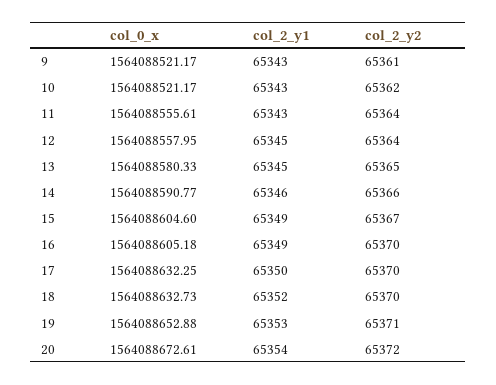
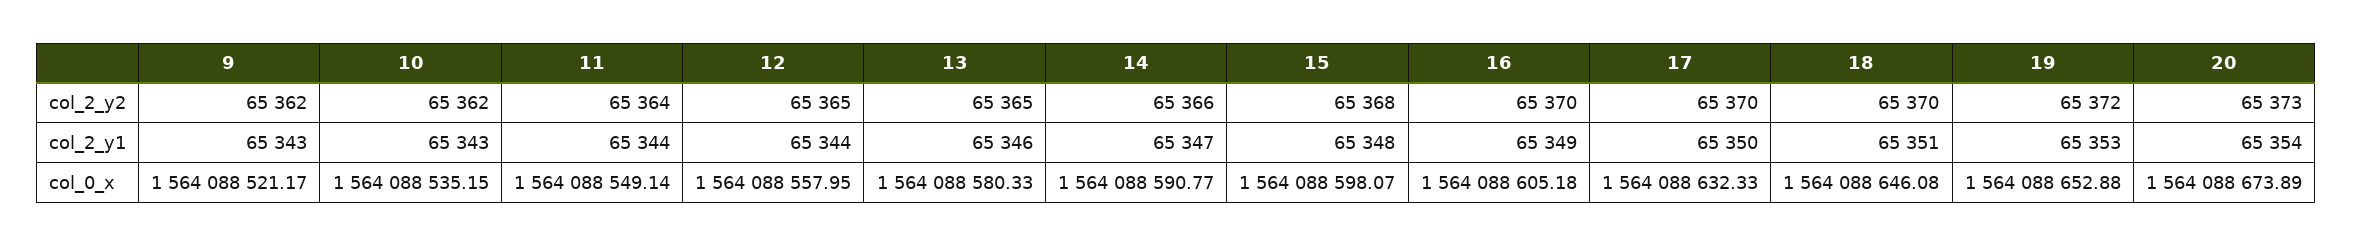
  {
    "col_0_x": {
      "9": 1564088521.17,
-     "10": 1564088521.17,
+     "10": 1564088535.15,
-     "11": 1564088555.61,
+     "11": 1564088549.14,
      "12": 1564088557.95,
      "13": 1564088580.33,
      "14": 1564088590.77,
-     "15": 1564088604.6,
+     "15": 1564088598.07,
      "16": 1564088605.18,
-     "17": 1564088632.25,
+     "17": 1564088632.33,
-     "18": 1564088632.73,
+     "18": 1564088646.08,
      "19": 1564088652.88,
-     "20": 1564088672.61
+     "20": 1564088673.89
    },
    "col_2_y1": {
      "9": 65343,
      "10": 65343,
-     "11": 65343,
+     "11": 65344,
-     "12": 65345,
+     "12": 65344,
-     "13": 65345,
+     "13": 65346,
-     "14": 65346,
+     "14": 65347,
-     "15": 65349,
+     "15": 65348,
      "16": 65349,
      "17": 65350,
-     "18": 65352,
+     "18": 65351,
      "19": 65353,
      "20": 65354
    },
    "col_2_y2": {
-     "9": 65361,
+     "9": 65362,
      "10": 65362,
      "11": 65364,
-     "12": 65364,
+     "12": 65365,
      "13": 65365,
      "14": 65366,
-     "15": 65367,
+     "15": 65368,
      "16": 65370,
      "17": 65370,
      "18": 65370,
-     "19": 65371,
+     "19": 65372,
-     "20": 65372
+     "20": 65373
    }
  }

